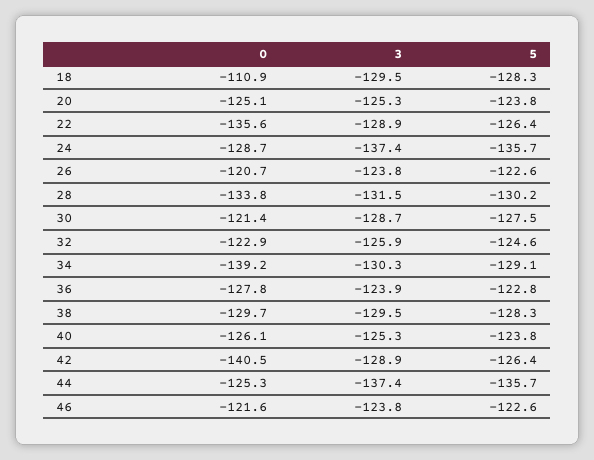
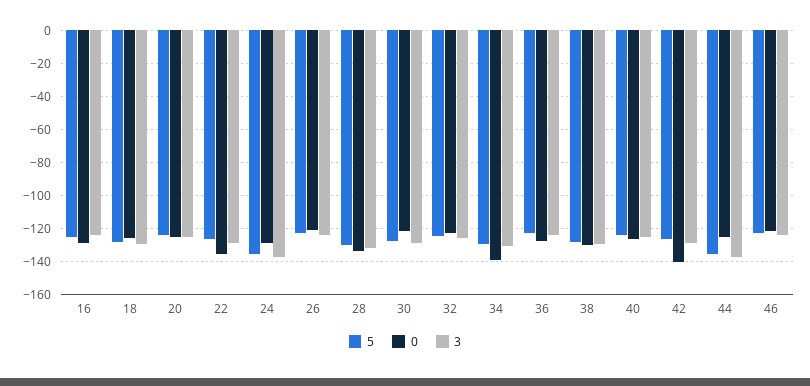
  {
    "0": {
-     "18": -110.9,
+     "18": -125,
      "20": -125.1,
      "22": -135.6,
      "24": -128.7,
      "26": -120.7,
      "28": -133.8,
      "30": -121.4,
      "32": -122.9,
      "34": -139.2,
      "36": -127.8,
      "38": -129.7,
      "40": -126.1,
      "42": -140.5,
      "44": -125.3,
-     "46": -121.6
+     "46": -121.6,
+     "16": -130
    },
    "3": {
      "18": -129.5,
      "20": -125.3,
      "22": -128.9,
      "24": -137.4,
      "26": -123.8,
      "28": -131.5,
      "30": -128.7,
      "32": -125.9,
      "34": -130.3,
      "36": -123.9,
      "38": -129.5,
      "40": -125.3,
      "42": -128.9,
      "44": -137.4,
-     "46": -123.8
+     "46": -123.8,
+     "16": -125
    },
    "5": {
      "18": -128.3,
      "20": -123.8,
      "22": -126.4,
      "24": -135.7,
      "26": -122.6,
      "28": -130.2,
      "30": -127.5,
      "32": -124.6,
      "34": -129.1,
      "36": -122.8,
      "38": -128.3,
      "40": -123.8,
      "42": -126.4,
      "44": -135.7,
-     "46": -122.6
+     "46": -122.6,
+     "16": -125
    }
  }

